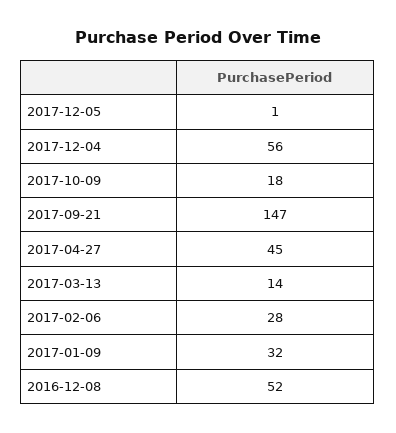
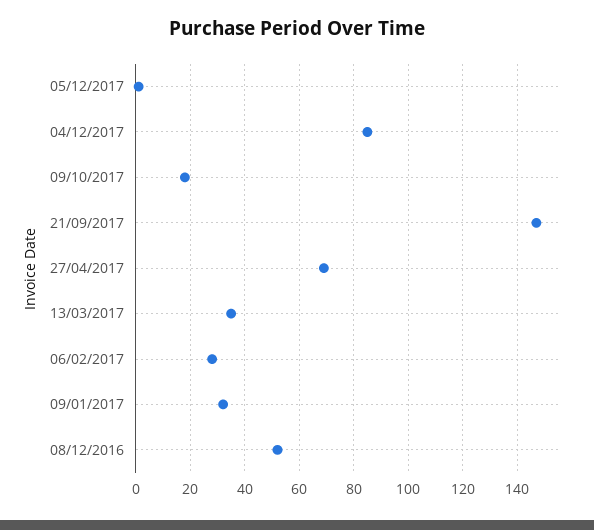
  {
    "2017-12-05": 1,
-   "2017-12-04": 56,
+   "2017-12-04": 85,
    "2017-10-09": 18,
    "2017-09-21": 147,
-   "2017-04-27": 45,
+   "2017-04-27": 70,
-   "2017-03-13": 14,
+   "2017-03-13": 35,
    "2017-02-06": 28,
    "2017-01-09": 32,
    "2016-12-08": 52
  }

